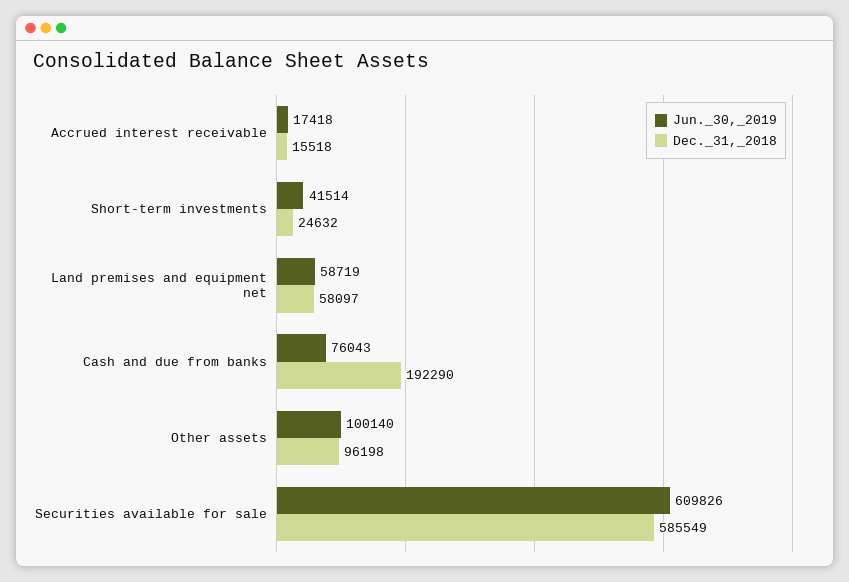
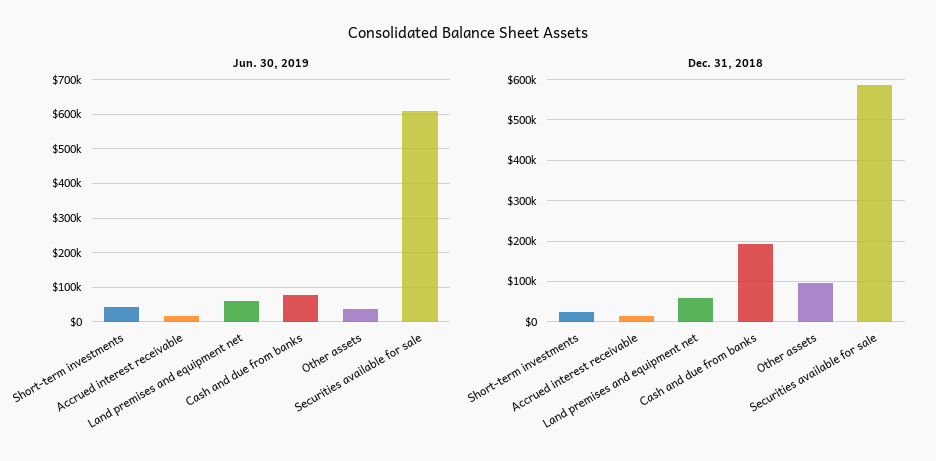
  {
    "Jun._30,_2019": {
      "Accrued interest receivable": 17418,
      "Short-term investments": 41514,
      "Land premises and equipment net": 58719,
      "Cash and due from banks": 76043,
-     "Other assets": 100140,
+     "Other assets": 40000,
      "Securities available for sale": 609826
    },
    "Dec._31,_2018": {
      "Accrued interest receivable": 15518,
      "Short-term investments": 24632,
      "Land premises and equipment net": 58097,
      "Cash and due from banks": 192290,
      "Other assets": 96198,
      "Securities available for sale": 585549
    }
  }

